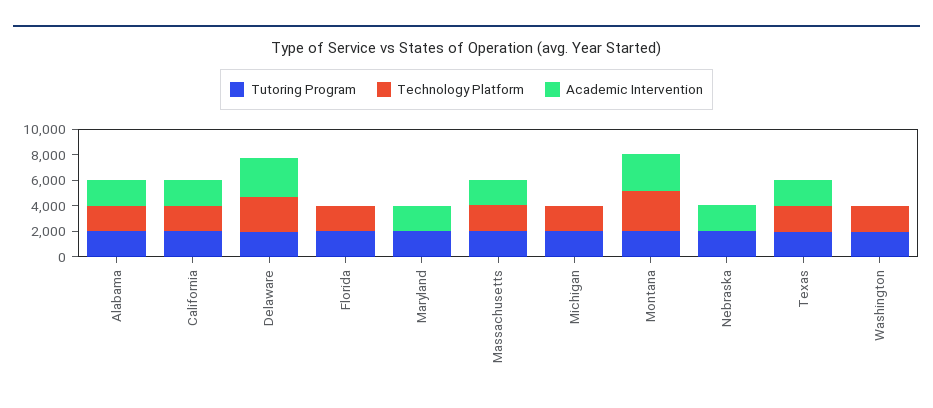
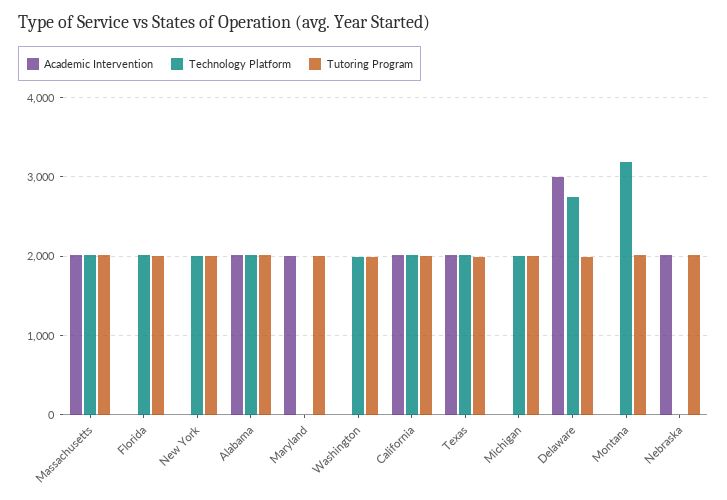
  {
    "Tutoring Program": {
      "Alabama": 2000,
      "California": 2000,
      "Delaware": 2000,
      "Florida": 2000,
      "Maryland": 2000,
      "Massachusetts": 2000,
      "Michigan": 2000,
      "Montana": 2000,
      "Nebraska": 2000,
      "Texas": 2000,
-     "Washington": 2000
+     "Washington": 2000,
+     "New York": 2000
    },
    "Technology Platform": {
      "Alabama": 2000,
      "California": 2000,
      "Delaware": 2800,
      "Florida": 2000,
      "Maryland": 0,
      "Massachusetts": 2000,
      "Michigan": 2000,
      "Montana": 3200,
      "Nebraska": 0,
      "Texas": 2000,
-     "Washington": 2000
+     "Washington": 2000,
+     "New York": 2000
    },
    "Academic Intervention": {
      "Alabama": 2000,
      "California": 2000,
      "Delaware": 3000,
      "Florida": 0,
      "Maryland": 2000,
      "Massachusetts": 2000,
      "Michigan": 0,
-     "Montana": 3000,
+     "Montana": 0,
      "Nebraska": 2000,
      "Texas": 2000,
-     "Washington": 0
+     "Washington": 0,
+     "New York": 0
    }
  }

